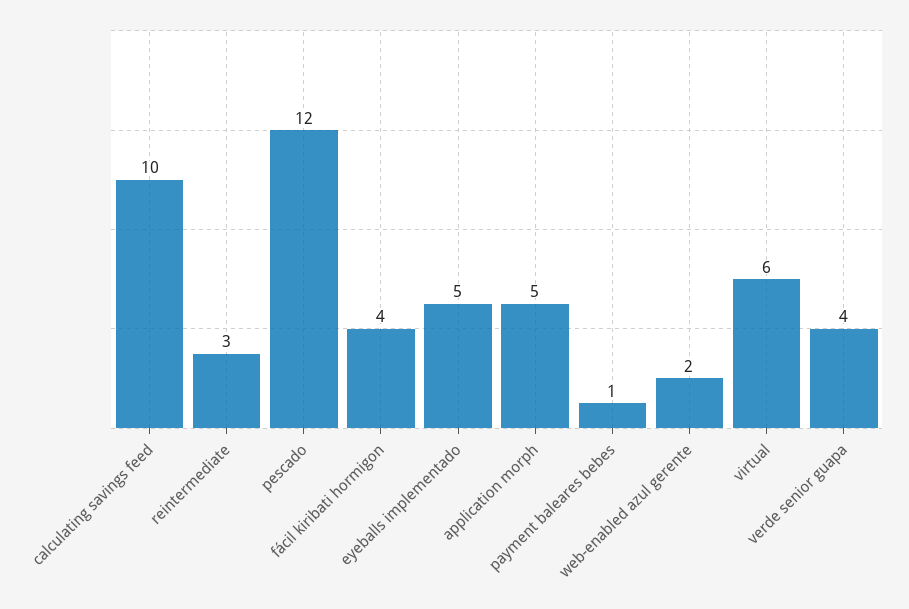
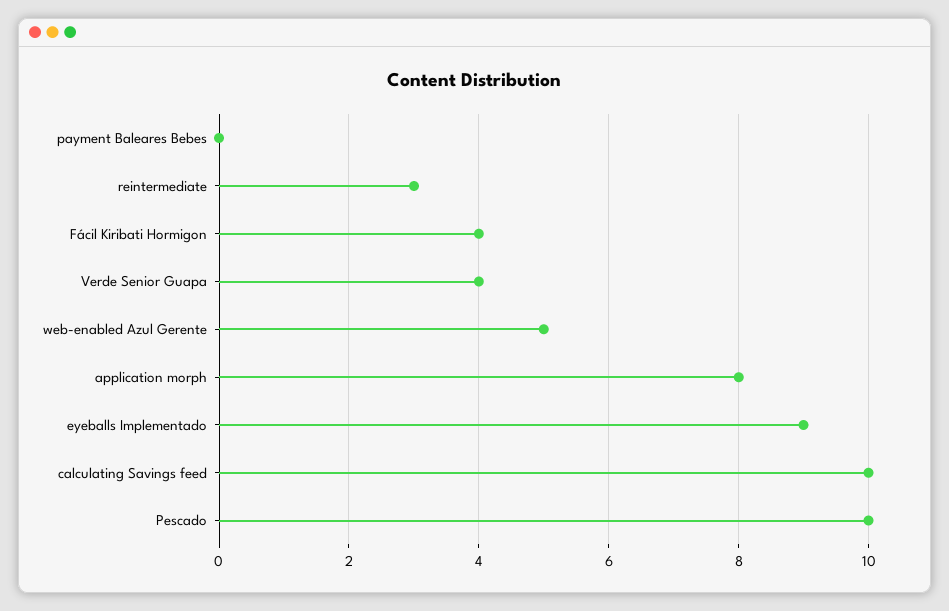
  {
    "calculating savings feed": 10,
    "reintermediate": 3,
-   "pescado": 12,
+   "pescado": 10,
    "fácil kiribati hormigon": 4,
-   "eyeballs implementado": 5,
+   "eyeballs implementado": 9,
-   "application morph": 5,
+   "application morph": 8,
-   "payment baleares bebes": 1,
+   "payment baleares bebes": 0,
-   "web-enabled azul gerente": 2,
+   "web-enabled azul gerente": 5,
-   "virtual": 6,
    "verde senior guapa": 4
  }

